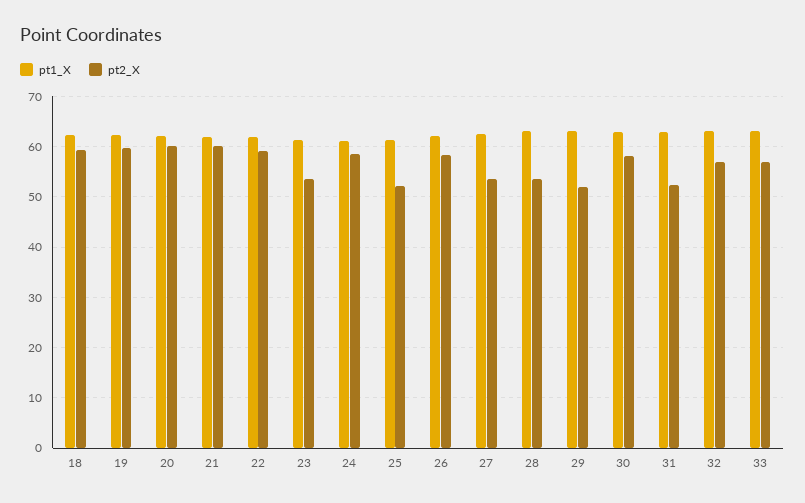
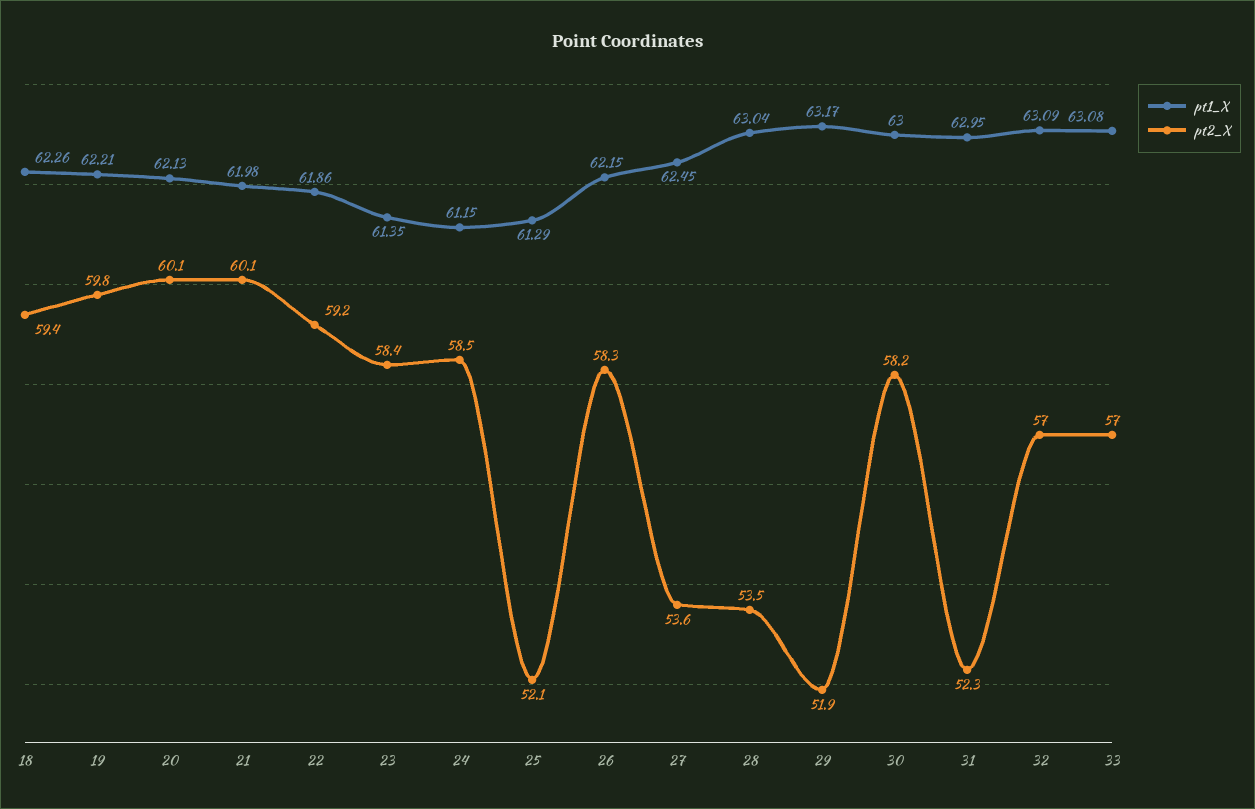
  {
    "pt1_X": {
      "18": 62.26,
      "19": 62.21,
      "20": 62.13,
      "21": 61.98,
      "22": 61.86,
      "23": 61.35,
      "24": 61.15,
      "25": 61.29,
      "26": 62.15,
      "27": 62.45,
      "28": 63.04,
      "29": 63.17,
      "30": 63,
      "31": 62.95,
      "32": 63.09,
      "33": 63.08
    },
    "pt2_X": {
      "18": 59.4,
      "19": 59.8,
      "20": 60.1,
      "21": 60.1,
      "22": 59.2,
-     "23": 54,
+     "23": 58.4,
      "24": 58.5,
      "25": 52.1,
      "26": 58.3,
      "27": 53.6,
      "28": 53.5,
      "29": 51.9,
      "30": 58.2,
      "31": 52.3,
      "32": 57,
      "33": 57
    }
  }

